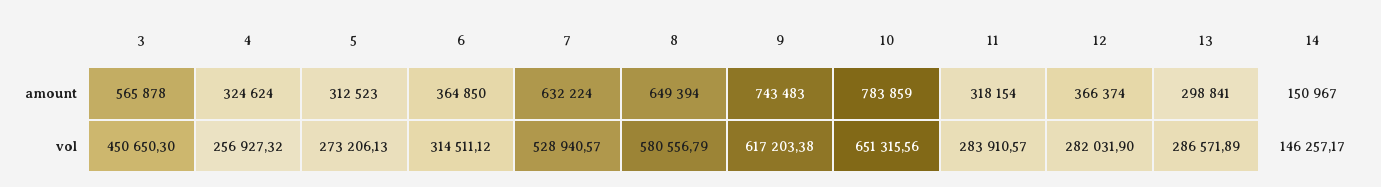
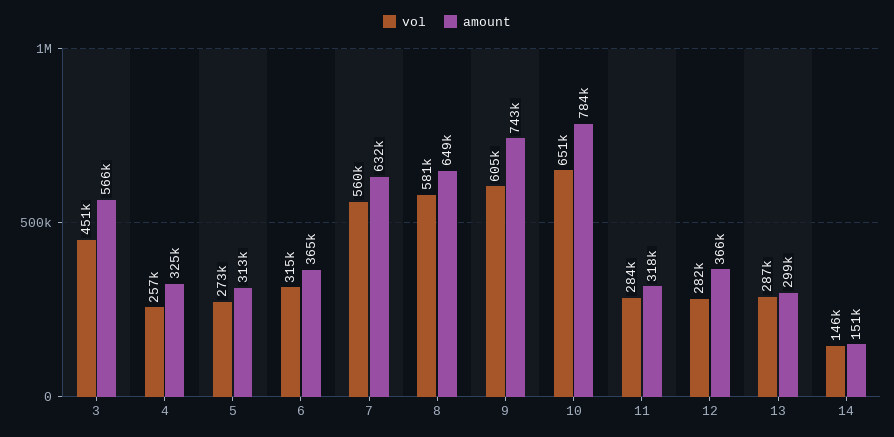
  {
    "amount": {
      "3": 565878,
      "4": 324624,
      "5": 312523,
      "6": 364850,
      "7": 632224,
      "8": 649394,
      "9": 743483,
      "10": 783859,
      "11": 318154,
      "12": 366374,
      "13": 298841,
      "14": 150967
    },
    "vol": {
      "3": 450650.3,
      "4": 256927.32,
      "5": 273206.13,
      "6": 314511.12,
-     "7": 528940.57,
+     "7": 560000,
      "8": 580556.79,
-     "9": 617203.38,
+     "9": 605000,
      "10": 651315.56,
      "11": 283910.57,
      "12": 282031.9,
      "13": 286571.89,
      "14": 146257.17
    }
  }

